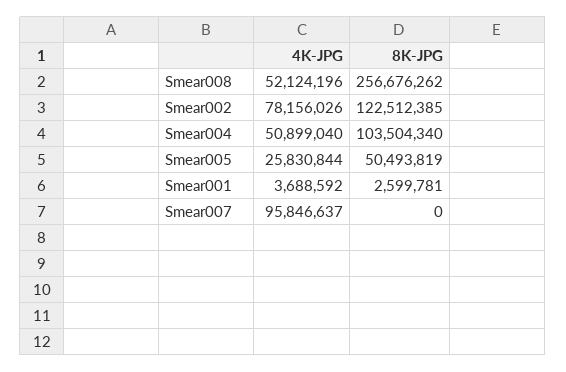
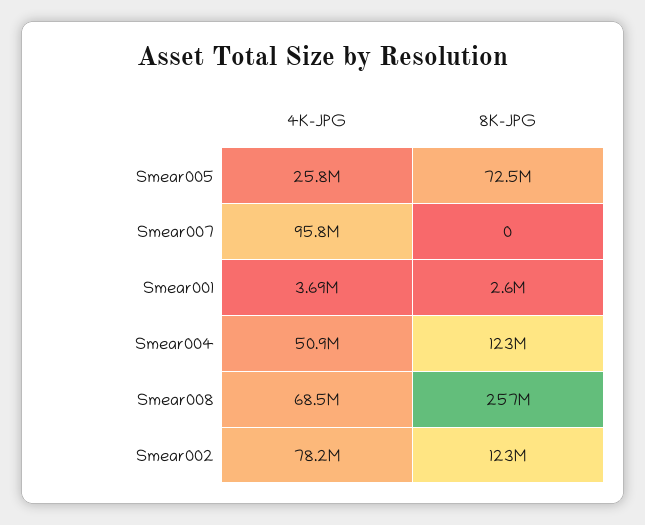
  {
    "4K-JPG": {
-     "Smear008": 52124196,
+     "Smear008": 68500000,
      "Smear002": 78156026,
      "Smear004": 50899040,
      "Smear005": 25830844,
      "Smear001": 3688592,
      "Smear007": 95846637
    },
    "8K-JPG": {
      "Smear008": 256676262,
      "Smear002": 122512385,
-     "Smear004": 103504340,
+     "Smear004": 123000000,
-     "Smear005": 50493819,
+     "Smear005": 72500000,
      "Smear001": 2599781,
      "Smear007": 0
    }
  }

